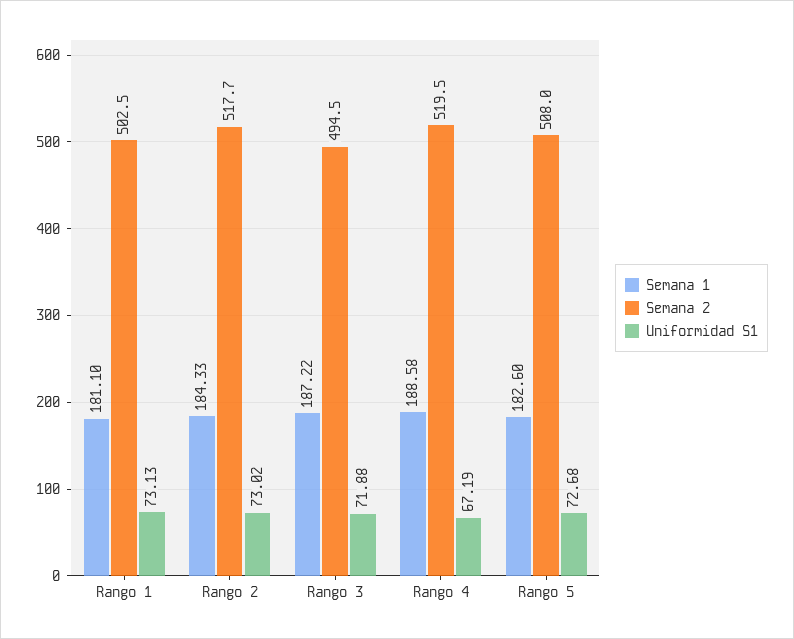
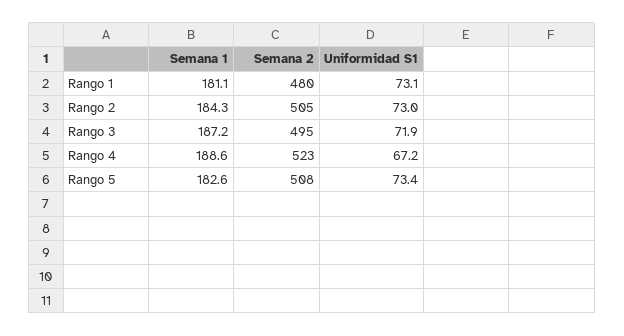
  {
    "Semana 1": {
      "Rango 1": 181.1,
      "Rango 2": 184.33,
      "Rango 3": 187.22,
      "Rango 4": 188.58,
      "Rango 5": 182.6
    },
    "Semana 2": {
-     "Rango 1": 502.5,
+     "Rango 1": 480,
-     "Rango 2": 517.7,
+     "Rango 2": 505,
      "Rango 3": 494.5,
-     "Rango 4": 519.5,
+     "Rango 4": 523,
      "Rango 5": 508
    },
    "Uniformidad S1": {
      "Rango 1": 73.13,
      "Rango 2": 73.02,
      "Rango 3": 71.88,
      "Rango 4": 67.19,
-     "Rango 5": 72.68
+     "Rango 5": 73.4
    }
  }

